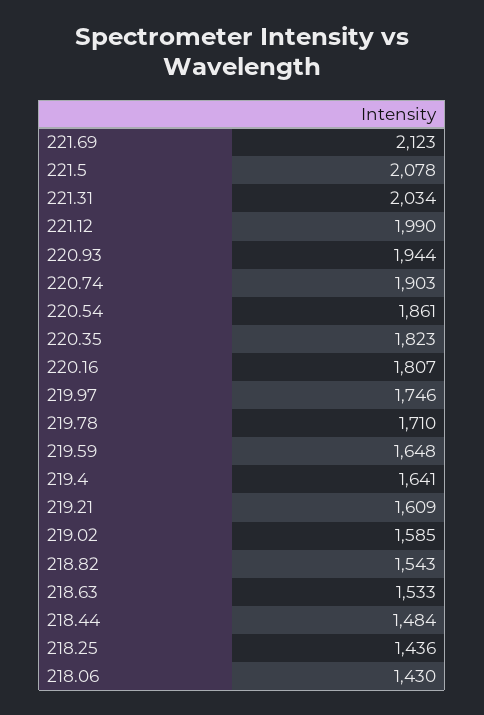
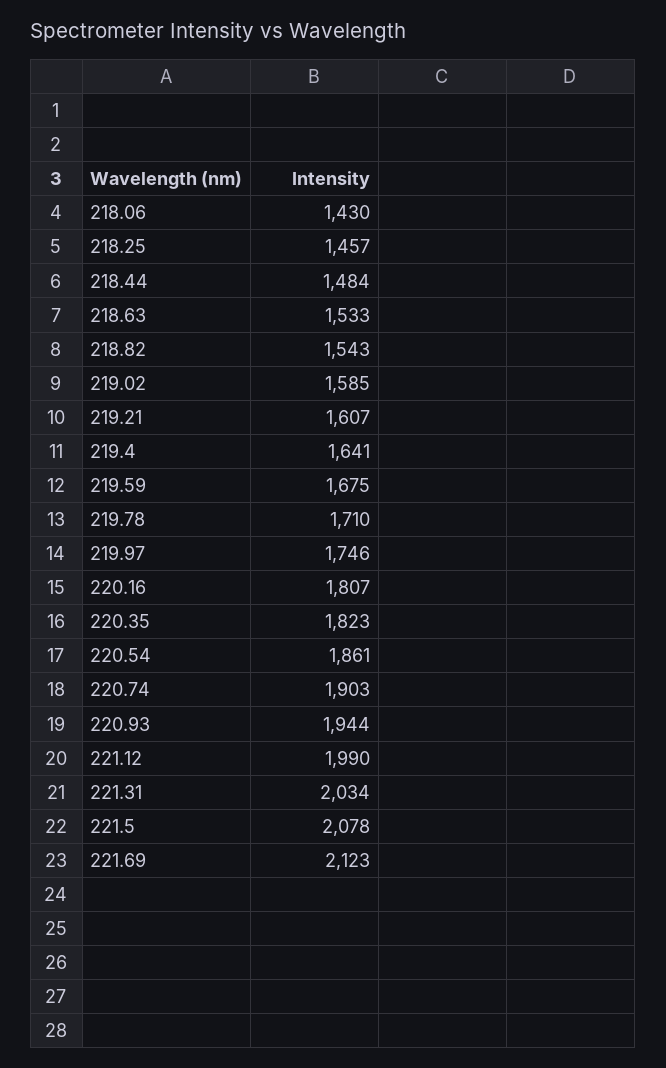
  {
    "221.69": 2123,
    "221.5": 2078,
    "221.31": 2034,
    "221.12": 1990,
    "220.93": 1944,
    "220.74": 1903,
    "220.54": 1861,
    "220.35": 1823,
    "220.16": 1807,
    "219.97": 1746,
    "219.78": 1710,
-   "219.59": 1648,
+   "219.59": 1675,
    "219.4": 1641,
-   "219.21": 1609,
+   "219.21": 1607,
    "219.02": 1585,
    "218.82": 1543,
    "218.63": 1533,
    "218.44": 1484,
-   "218.25": 1436,
+   "218.25": 1457,
    "218.06": 1430
  }

